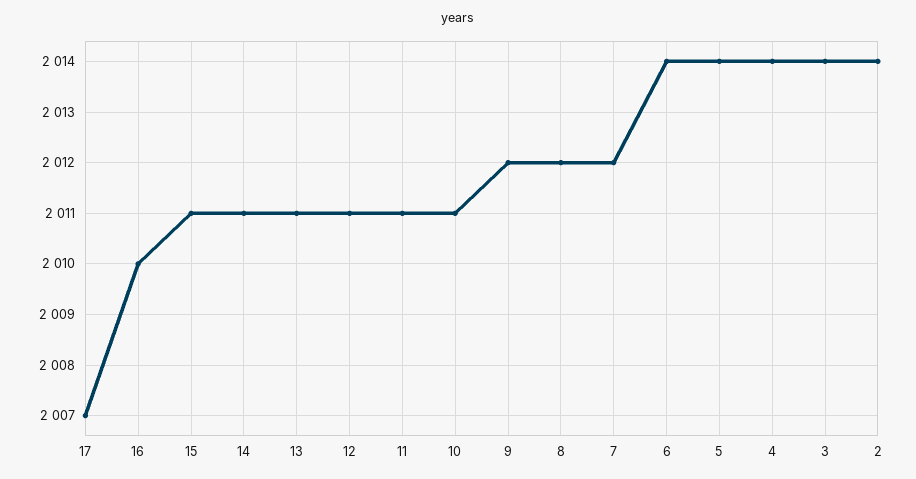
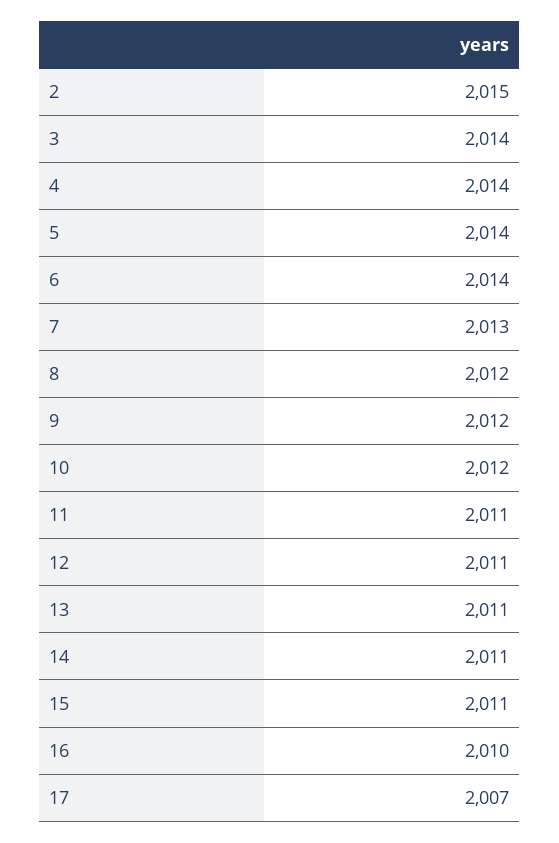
  {
    "17": 2007,
    "16": 2010,
    "15": 2011,
    "14": 2011,
    "13": 2011,
    "12": 2011,
    "11": 2011,
-   "10": 2011,
+   "10": 2012,
    "9": 2012,
    "8": 2012,
-   "7": 2012,
+   "7": 2013,
    "6": 2014,
    "5": 2014,
    "4": 2014,
    "3": 2014,
-   "2": 2014
+   "2": 2015
  }

